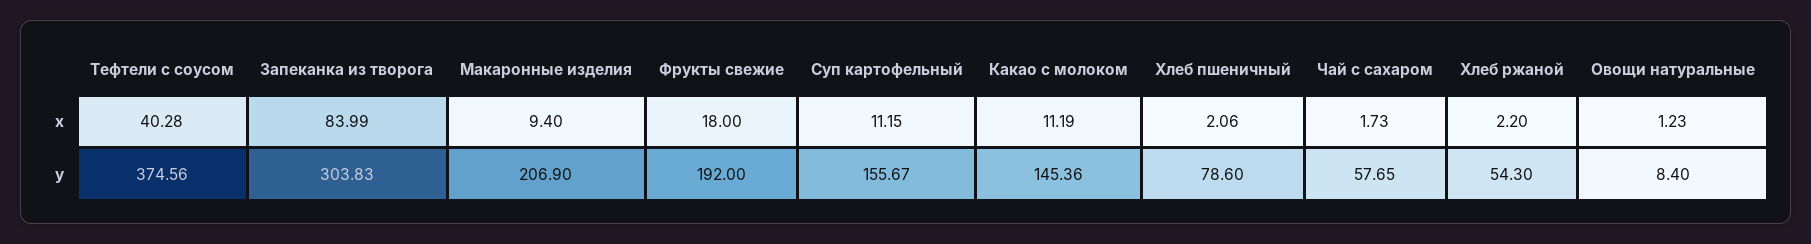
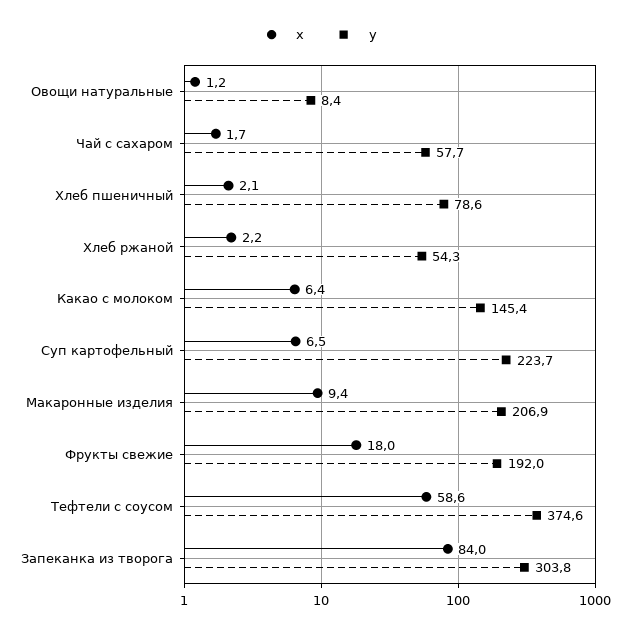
  {
    "x": {
-     "Тефтели с соусом": 40.28,
+     "Тефтели с соусом": 58.6,
      "Запеканка из творога": 83.99,
      "Макаронные изделия": 9.4,
      "Фрукты свежие": 18,
-     "Суп картофельный": 11.15,
+     "Суп картофельный": 6.5,
-     "Какао с молоком": 11.19,
+     "Какао с молоком": 6.4,
      "Хлеб пшеничный": 2.06,
      "Чай с сахаром": 1.73,
      "Хлеб ржаной": 2.2,
      "Овощи натуральные": 1.23
    },
    "y": {
      "Тефтели с соусом": 374.56,
      "Запеканка из творога": 303.83,
      "Макаронные изделия": 206.9,
      "Фрукты свежие": 192,
-     "Суп картофельный": 155.67,
+     "Суп картофельный": 223.7,
      "Какао с молоком": 145.36,
      "Хлеб пшеничный": 78.6,
      "Чай с сахаром": 57.65,
      "Хлеб ржаной": 54.3,
      "Овощи натуральные": 8.4
    }
  }

